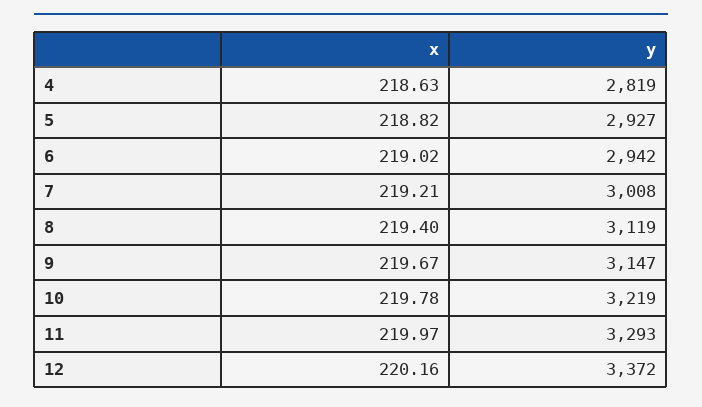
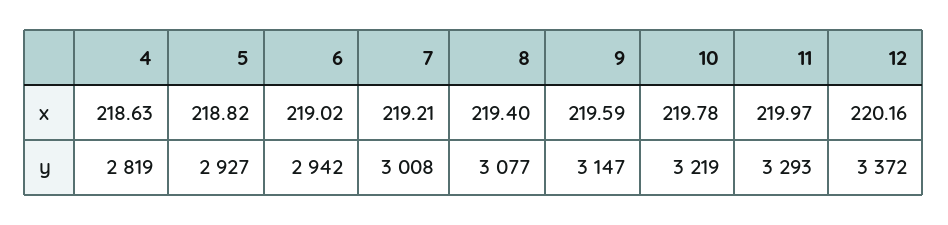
  {
    "x": {
      "4": 218.63,
      "5": 218.82,
      "6": 219.02,
      "7": 219.21,
      "8": 219.4,
-     "9": 219.67,
+     "9": 219.59,
      "10": 219.78,
      "11": 219.97,
      "12": 220.16
    },
    "y": {
      "4": 2819,
      "5": 2927,
      "6": 2942,
      "7": 3008,
-     "8": 3119,
+     "8": 3077,
      "9": 3147,
      "10": 3219,
      "11": 3293,
      "12": 3372
    }
  }

